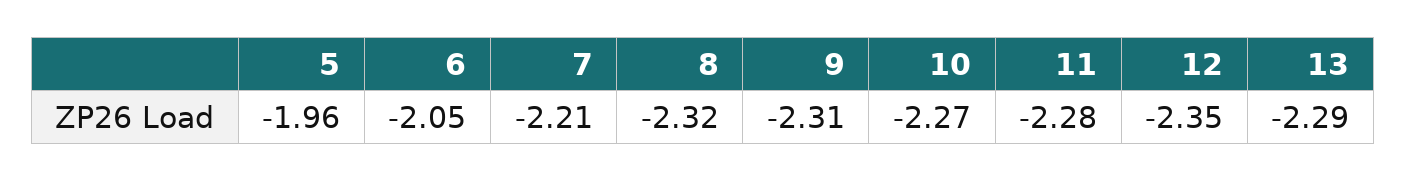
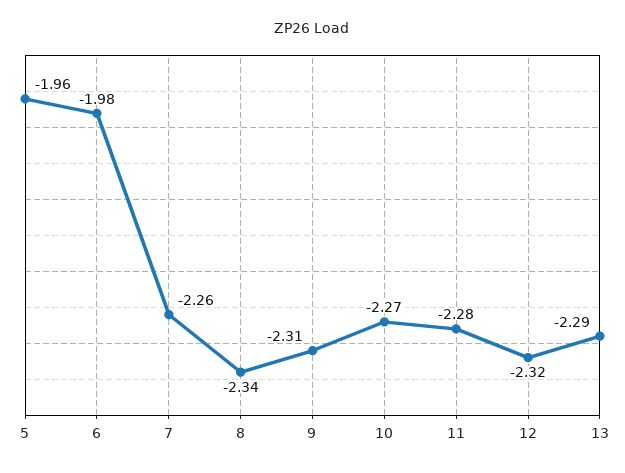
  {
    "5": -1.96,
-   "6": -2.05,
+   "6": -1.98,
-   "7": -2.21,
+   "7": -2.26,
-   "8": -2.32,
+   "8": -2.34,
    "9": -2.31,
    "10": -2.27,
    "11": -2.28,
-   "12": -2.35,
+   "12": -2.32,
    "13": -2.29
  }

